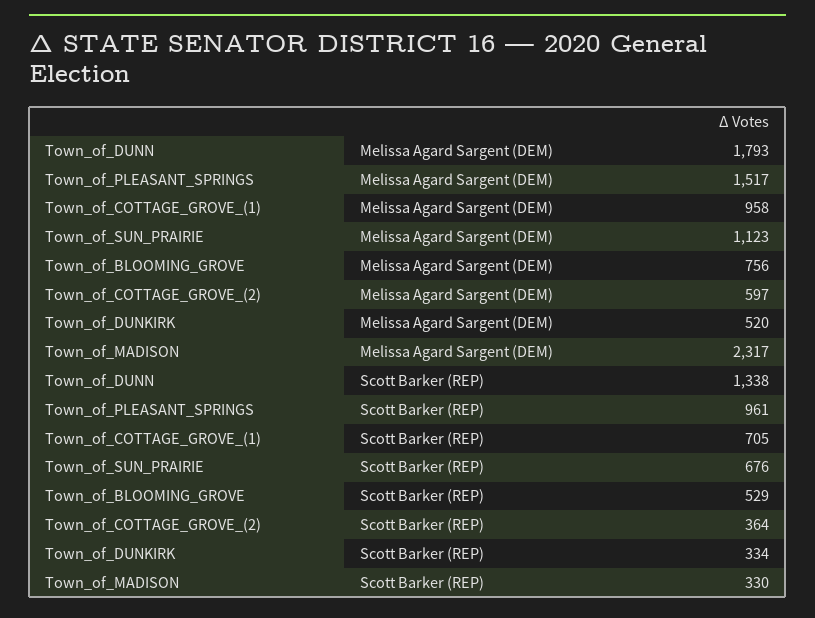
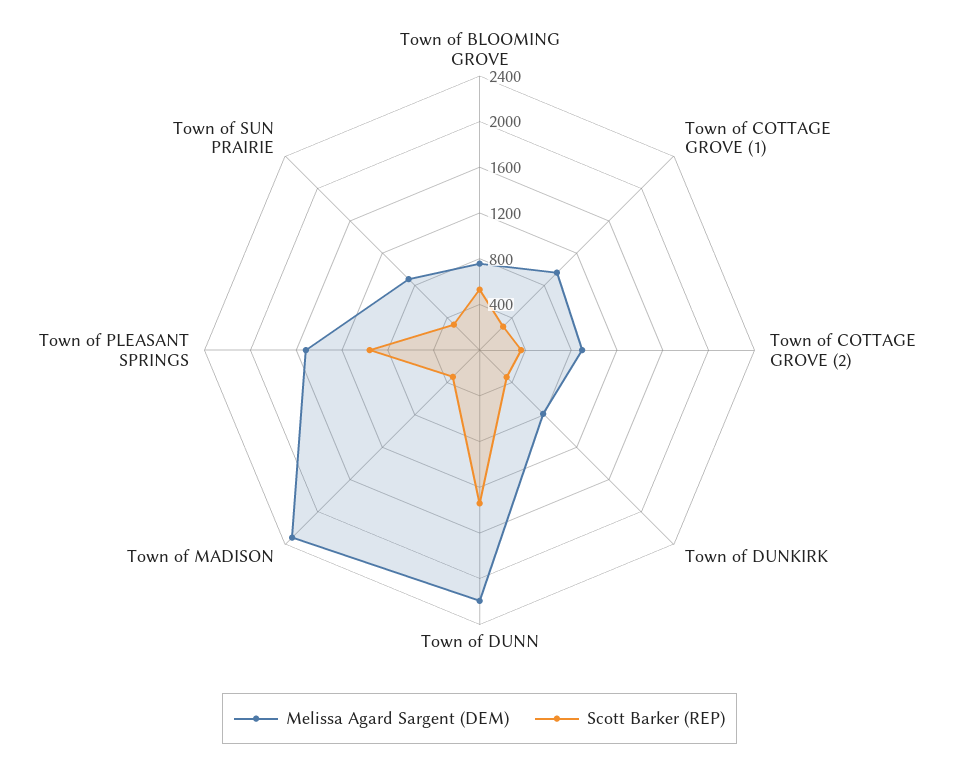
  {
    "Melissa Agard Sargent (DEM)": {
-     "Town_of_DUNN": 1793,
+     "Town_of_DUNN": 2200,
      "Town_of_PLEASANT_SPRINGS": 1517,
      "Town_of_COTTAGE_GROVE_(1)": 958,
-     "Town_of_SUN_PRAIRIE": 1123,
+     "Town_of_SUN_PRAIRIE": 900,
      "Town_of_BLOOMING_GROVE": 756,
-     "Town_of_COTTAGE_GROVE_(2)": 597,
+     "Town_of_COTTAGE_GROVE_(2)": 900,
-     "Town_of_DUNKIRK": 520,
+     "Town_of_DUNKIRK": 800,
      "Town_of_MADISON": 2317
    },
    "Scott Barker (REP)": {
      "Town_of_DUNN": 1338,
      "Town_of_PLEASANT_SPRINGS": 961,
-     "Town_of_COTTAGE_GROVE_(1)": 705,
+     "Town_of_COTTAGE_GROVE_(1)": 300,
-     "Town_of_SUN_PRAIRIE": 676,
+     "Town_of_SUN_PRAIRIE": 300,
      "Town_of_BLOOMING_GROVE": 529,
      "Town_of_COTTAGE_GROVE_(2)": 364,
      "Town_of_DUNKIRK": 334,
      "Town_of_MADISON": 330
    }
  }

